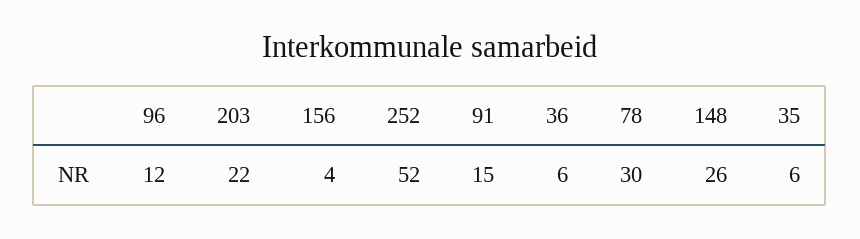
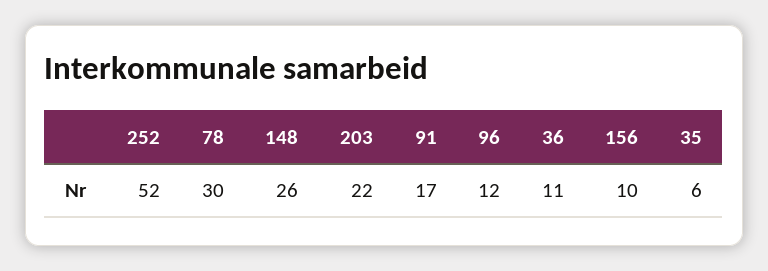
  {
    "96": 12,
    "203": 22,
-   "156": 4,
+   "156": 10,
    "252": 52,
-   "91": 15,
+   "91": 17,
-   "36": 6,
+   "36": 11,
    "78": 30,
    "148": 26,
    "35": 6
  }

